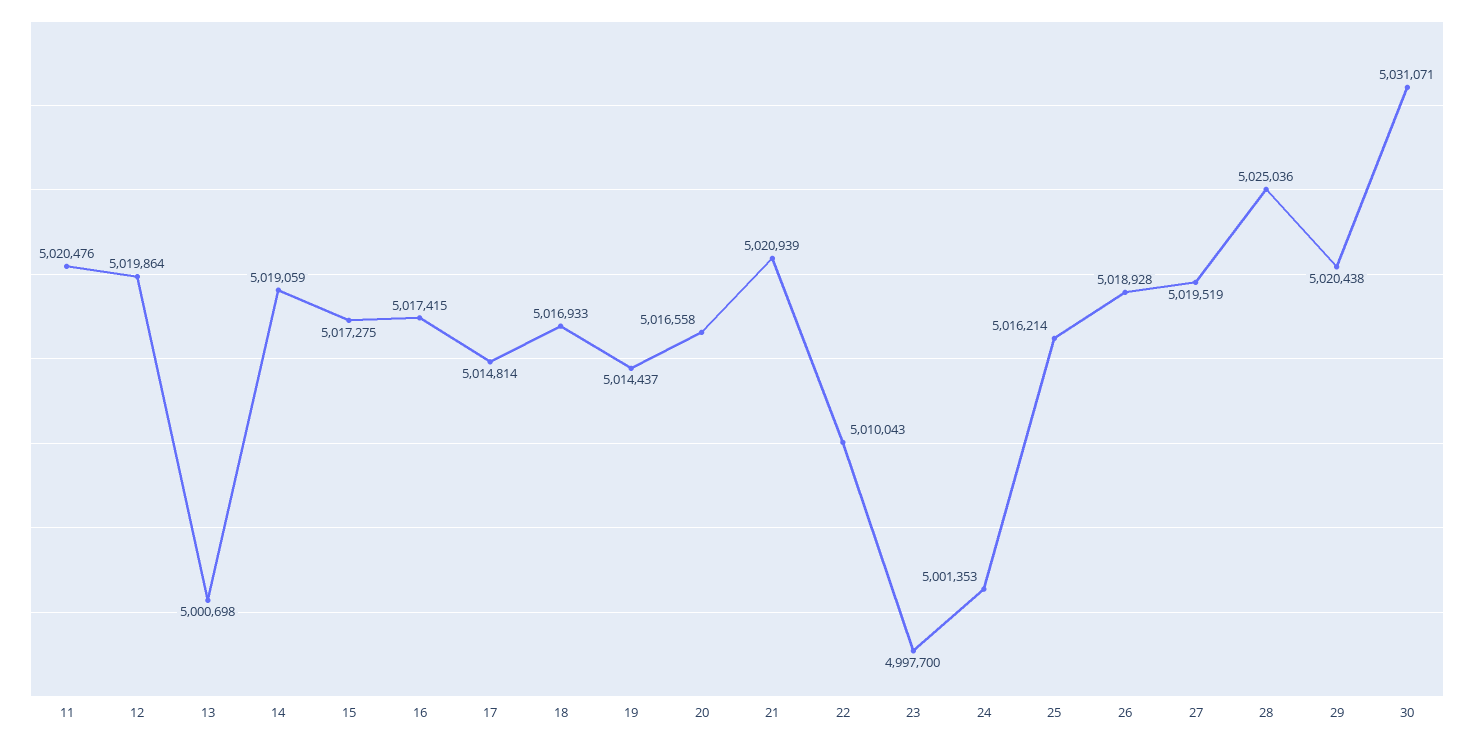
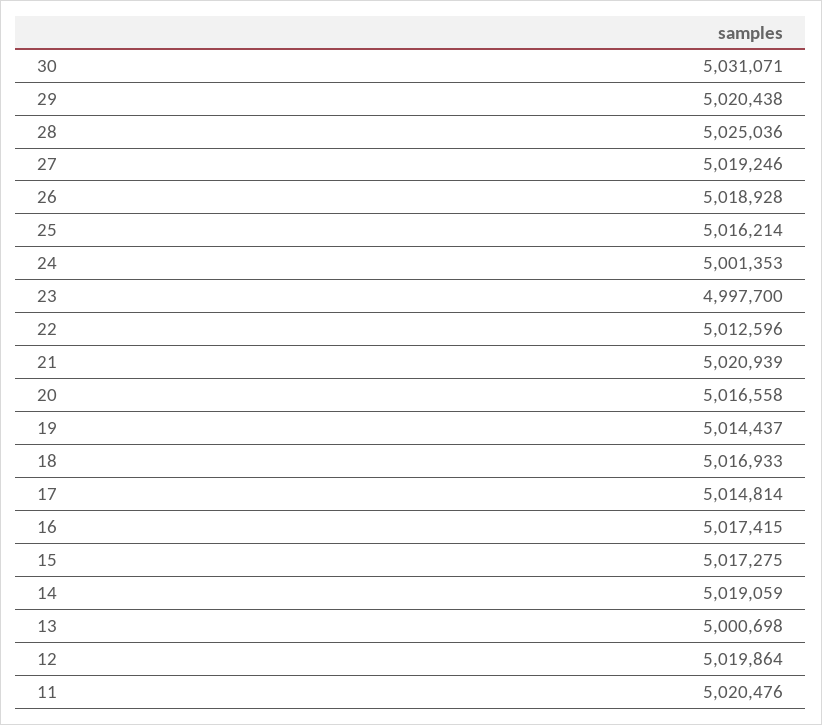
  {
    "11": 5020476,
    "12": 5019864,
    "13": 5000698,
    "14": 5019059,
    "15": 5017275,
    "16": 5017415,
    "17": 5014814,
    "18": 5016933,
    "19": 5014437,
    "20": 5016558,
    "21": 5020939,
-   "22": 5010043,
+   "22": 5012596,
    "23": 4997700,
    "24": 5001353,
    "25": 5016214,
    "26": 5018928,
-   "27": 5019519,
+   "27": 5019246,
    "28": 5025036,
    "29": 5020438,
    "30": 5031071
  }

